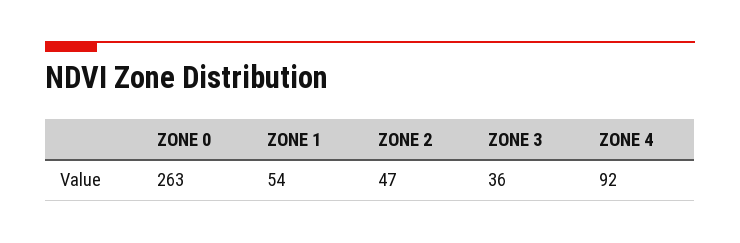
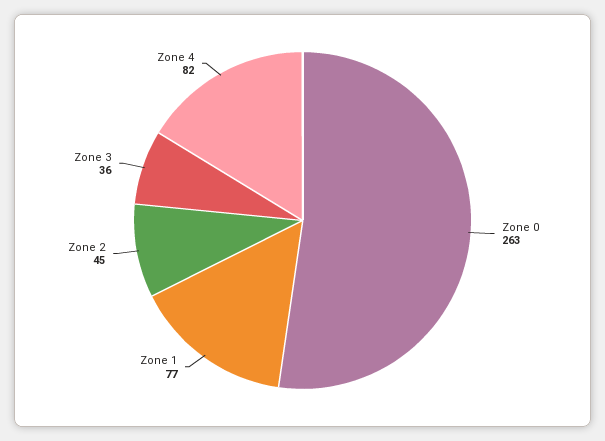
  {
    "ZONE 0": 263,
-   "ZONE 1": 54,
+   "ZONE 1": 77,
-   "ZONE 2": 47,
+   "ZONE 2": 45,
    "ZONE 3": 36,
-   "ZONE 4": 92
+   "ZONE 4": 82
  }

